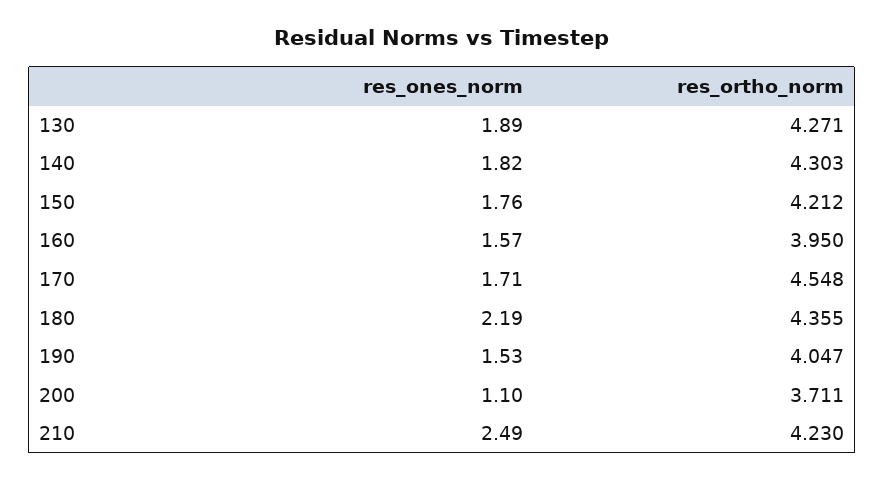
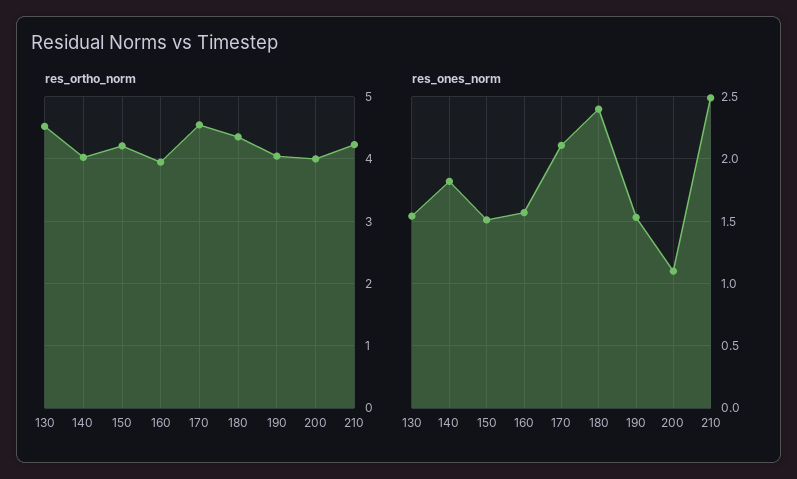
  {
    "res_ones_norm": {
-     "130": 1.89,
+     "130": 1.55,
      "140": 1.82,
-     "150": 1.76,
+     "150": 1.5,
      "160": 1.57,
-     "170": 1.71,
+     "170": 2.1,
-     "180": 2.19,
+     "180": 2.4,
      "190": 1.53,
      "200": 1.1,
      "210": 2.49
    },
    "res_ortho_norm": {
-     "130": 4.271,
+     "130": 4.5,
-     "140": 4.303,
+     "140": 4,
      "150": 4.212,
      "160": 3.95,
      "170": 4.548,
      "180": 4.355,
      "190": 4.047,
-     "200": 3.711,
+     "200": 4,
      "210": 4.23
    }
  }

